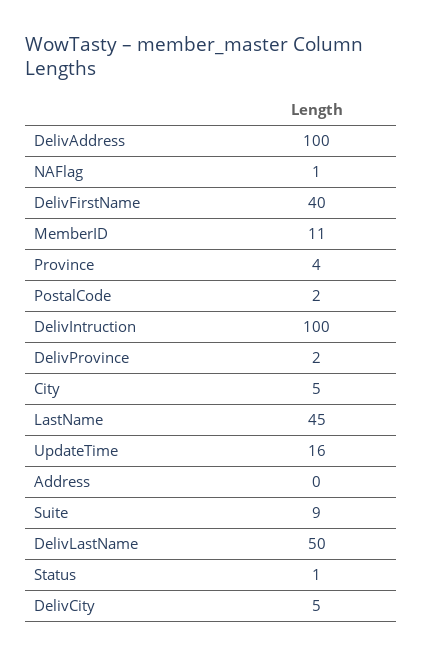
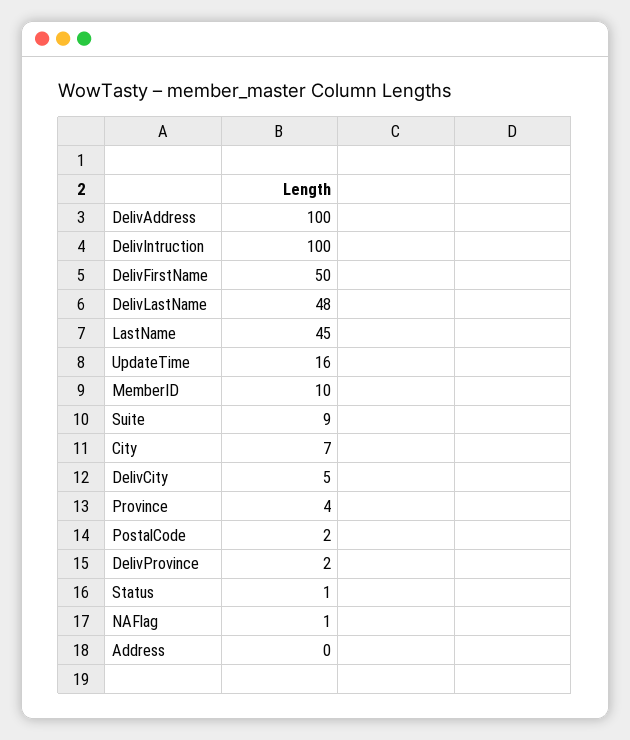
  {
    "DelivAddress": 100,
    "NAFlag": 1,
-   "DelivFirstName": 40,
+   "DelivFirstName": 50,
-   "MemberID": 11,
+   "MemberID": 10,
    "Province": 4,
    "PostalCode": 2,
    "DelivIntruction": 100,
    "DelivProvince": 2,
-   "City": 5,
+   "City": 7,
    "LastName": 45,
    "UpdateTime": 16,
    "Address": 0,
    "Suite": 9,
-   "DelivLastName": 50,
+   "DelivLastName": 48,
    "Status": 1,
    "DelivCity": 5
  }

